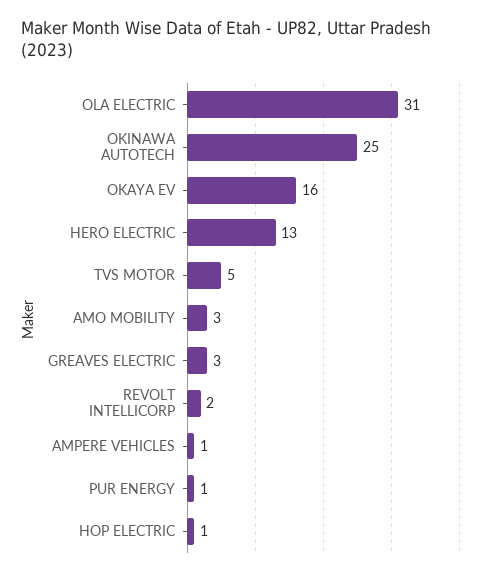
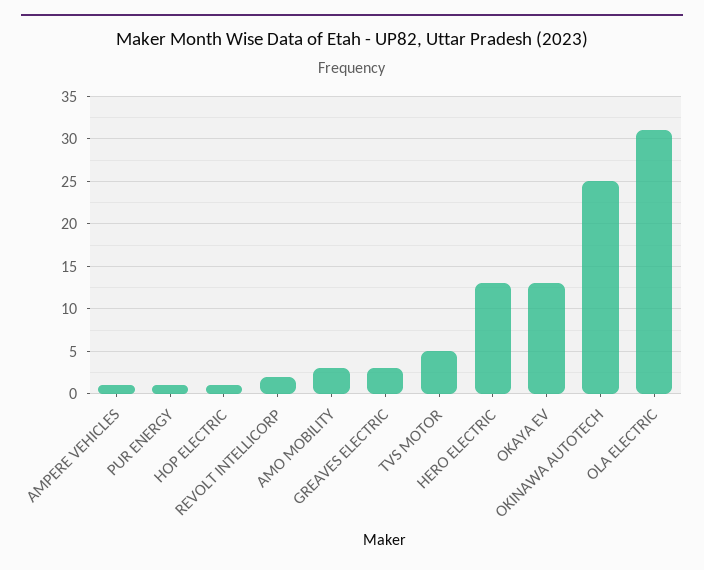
  {
    "OLA ELECTRIC": 31,
    "OKINAWA AUTOTECH": 25,
-   "OKAYA EV": 16,
+   "OKAYA EV": 13,
    "HERO ELECTRIC": 13,
    "TVS MOTOR": 5,
    "AMO MOBILITY": 3,
    "GREAVES ELECTRIC": 3,
    "REVOLT INTELLICORP": 2,
    "AMPERE VEHICLES": 1,
    "PUR ENERGY": 1,
    "HOP ELECTRIC": 1
  }

